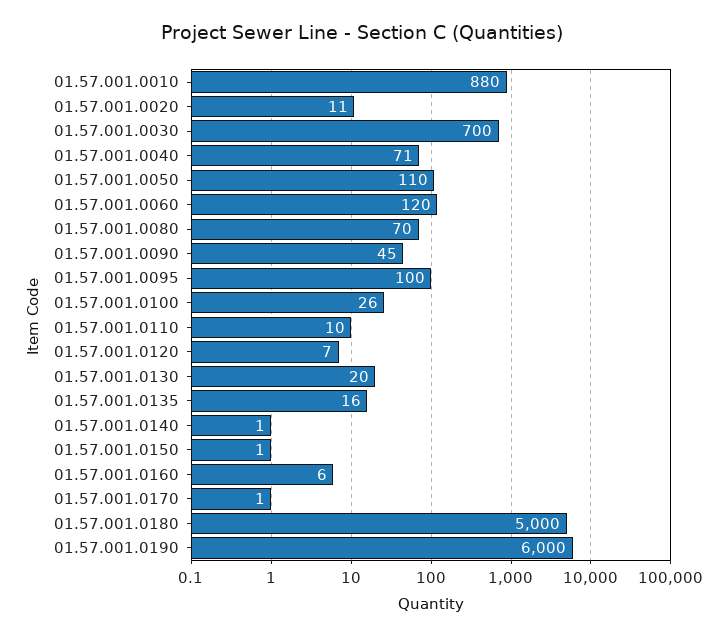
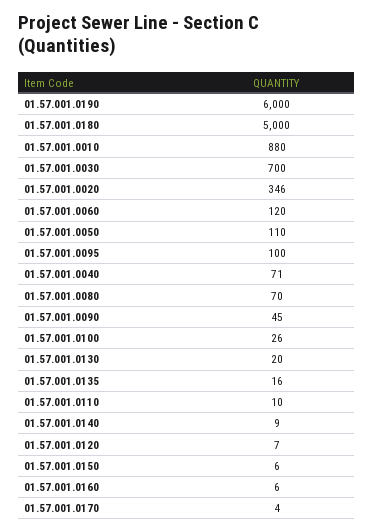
  {
    "01.57.001.0010": 880,
-   "01.57.001.0020": 11,
+   "01.57.001.0020": 346,
    "01.57.001.0030": 700,
    "01.57.001.0040": 71,
    "01.57.001.0050": 110,
    "01.57.001.0060": 120,
    "01.57.001.0080": 70,
    "01.57.001.0090": 45,
    "01.57.001.0095": 100,
    "01.57.001.0100": 26,
    "01.57.001.0110": 10,
    "01.57.001.0120": 7,
    "01.57.001.0130": 20,
    "01.57.001.0135": 16,
-   "01.57.001.0140": 1,
+   "01.57.001.0140": 9,
-   "01.57.001.0150": 1,
+   "01.57.001.0150": 6,
    "01.57.001.0160": 6,
-   "01.57.001.0170": 1,
+   "01.57.001.0170": 4,
    "01.57.001.0180": 5000,
    "01.57.001.0190": 6000
  }

